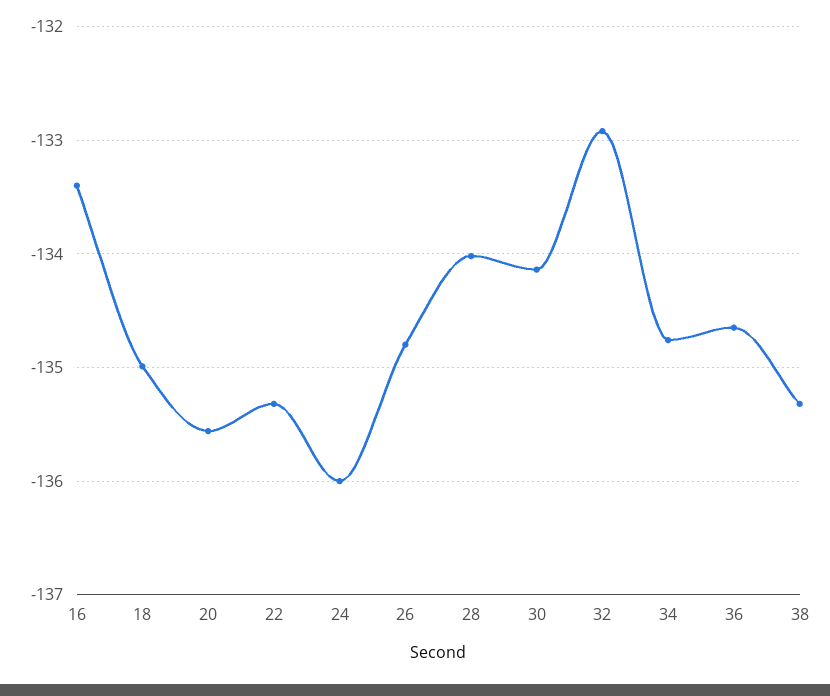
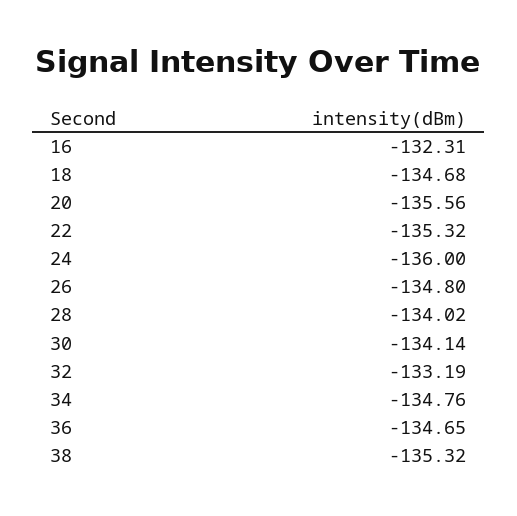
  {
-   "16": -133.4,
+   "16": -132.31,
-   "18": -135,
+   "18": -134.68,
    "20": -135.56,
    "22": -135.32,
    "24": -136,
    "26": -134.8,
    "28": -134.02,
    "30": -134.14,
-   "32": -132.9,
+   "32": -133.19,
    "34": -134.76,
    "36": -134.65,
    "38": -135.32
  }

